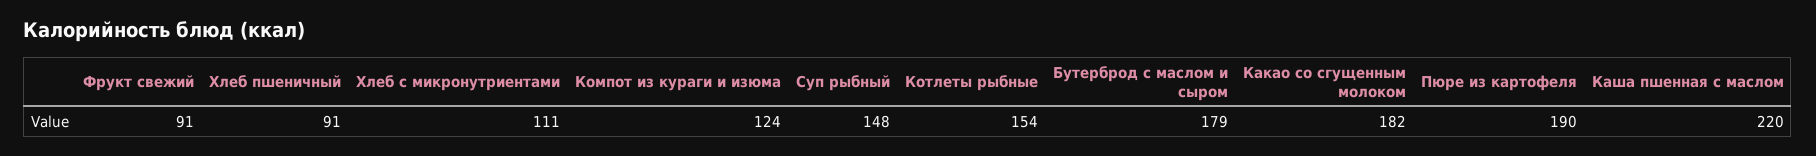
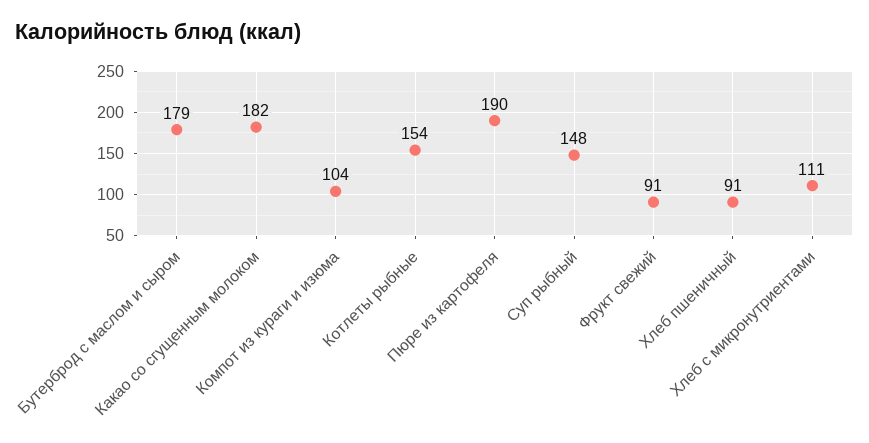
  {
    "Фрукт свежий": 91,
    "Хлеб пшеничный": 91,
    "Хлеб с микронутриентами": 111,
-   "Компот из кураги и изюма": 124,
+   "Компот из кураги и изюма": 104,
    "Суп рыбный": 148,
    "Котлеты рыбные": 154,
    "Бутерброд с маслом и сыром": 179,
    "Какао со сгущенным молоком": 182,
-   "Пюре из картофеля": 190,
+   "Пюре из картофеля": 190
-   "Каша пшенная с маслом": 220
  }

